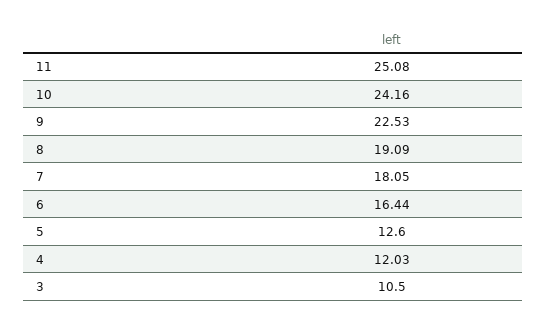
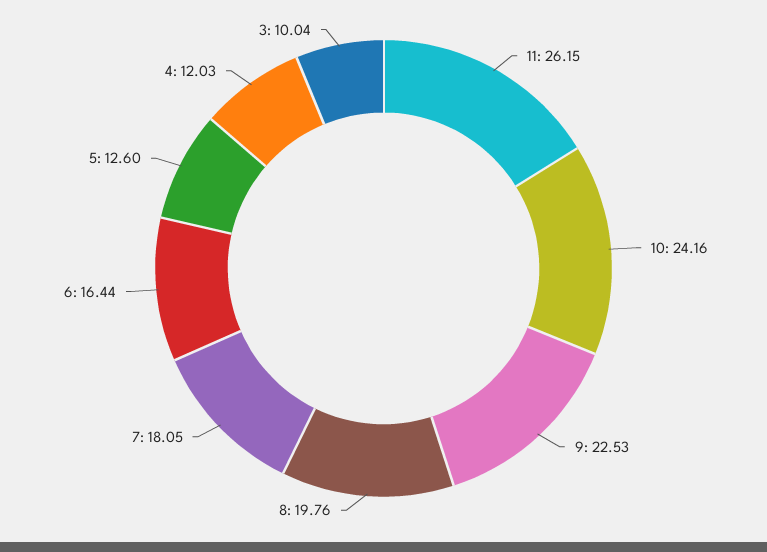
  {
-   "11": 25.08,
+   "11": 26.15,
    "10": 24.16,
    "9": 22.53,
-   "8": 19.09,
+   "8": 19.76,
    "7": 18.05,
    "6": 16.44,
    "5": 12.6,
    "4": 12.03,
-   "3": 10.5
+   "3": 10.04
  }

